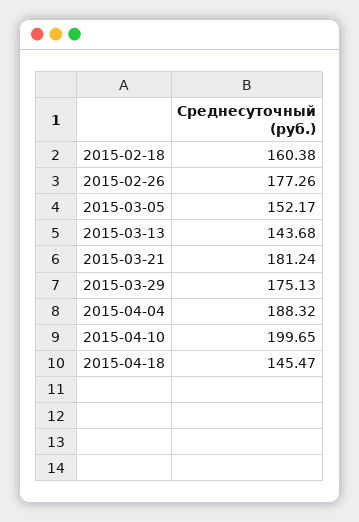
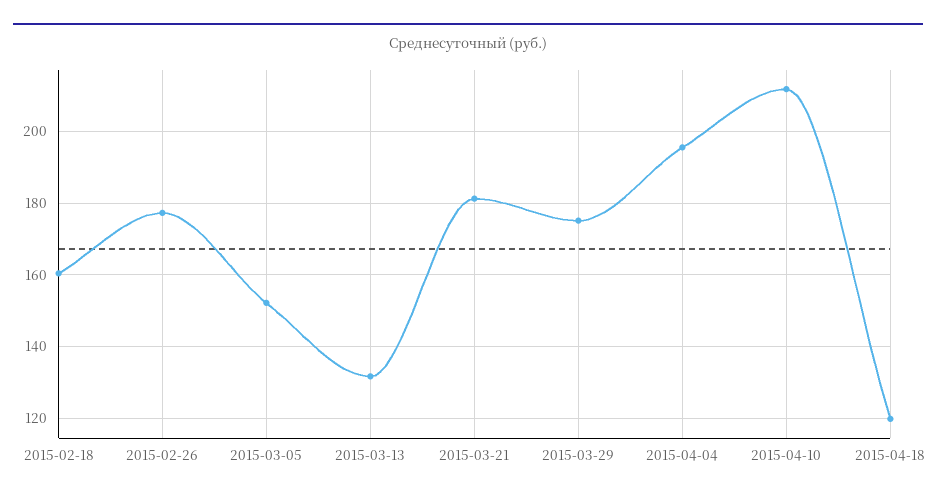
  {
    "2015-02-18": 160.38,
    "2015-02-26": 177.26,
    "2015-03-05": 152.17,
-   "2015-03-13": 143.68,
+   "2015-03-13": 132,
    "2015-03-21": 181.24,
    "2015-03-29": 175.13,
-   "2015-04-04": 188.32,
+   "2015-04-04": 196,
-   "2015-04-10": 199.65,
+   "2015-04-10": 212,
-   "2015-04-18": 145.47
+   "2015-04-18": 120
  }

